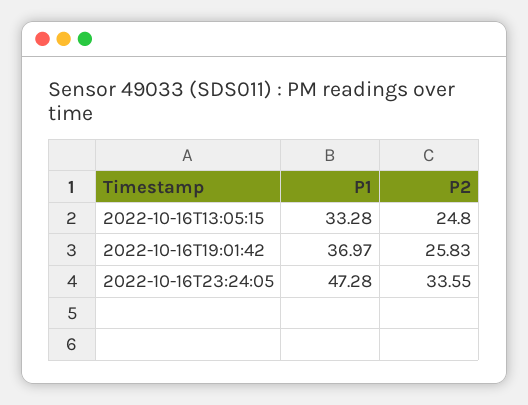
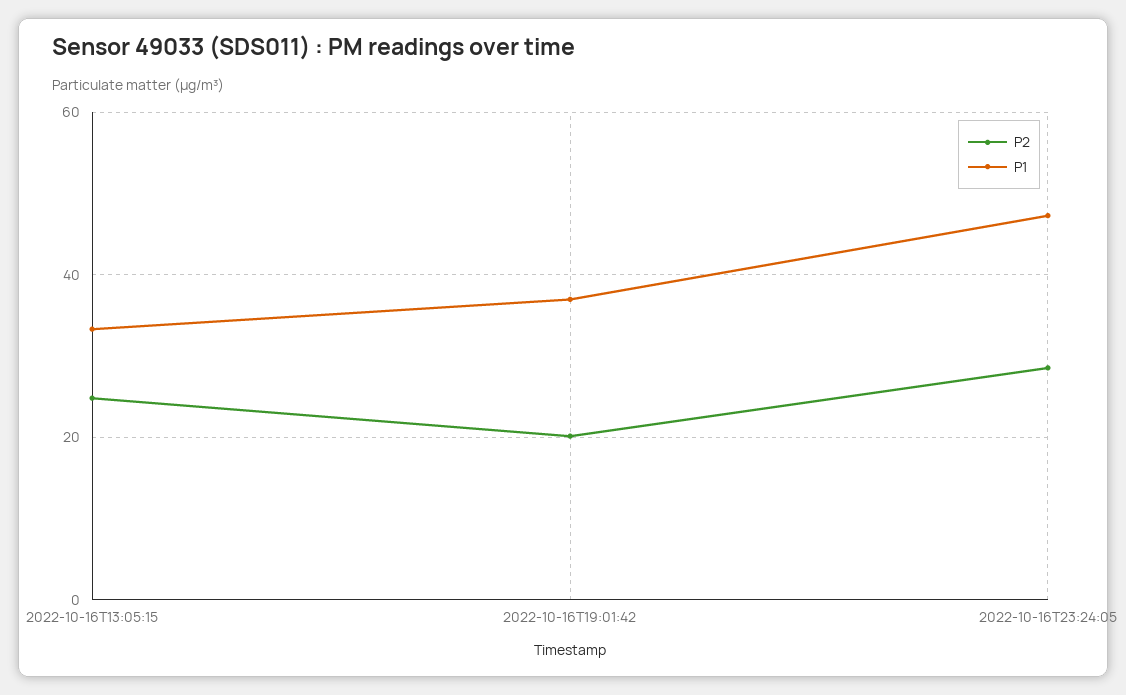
  {
    "P1": {
      "2022-10-16T13:05:15": 33.28,
      "2022-10-16T19:01:42": 36.97,
      "2022-10-16T23:24:05": 47.28
    },
    "P2": {
      "2022-10-16T13:05:15": 24.8,
-     "2022-10-16T19:01:42": 25.83,
+     "2022-10-16T19:01:42": 20,
-     "2022-10-16T23:24:05": 33.55
+     "2022-10-16T23:24:05": 28
    }
  }

